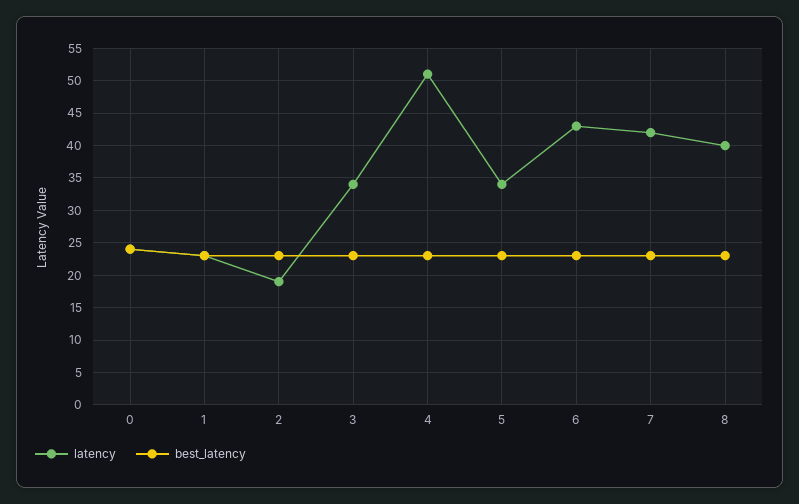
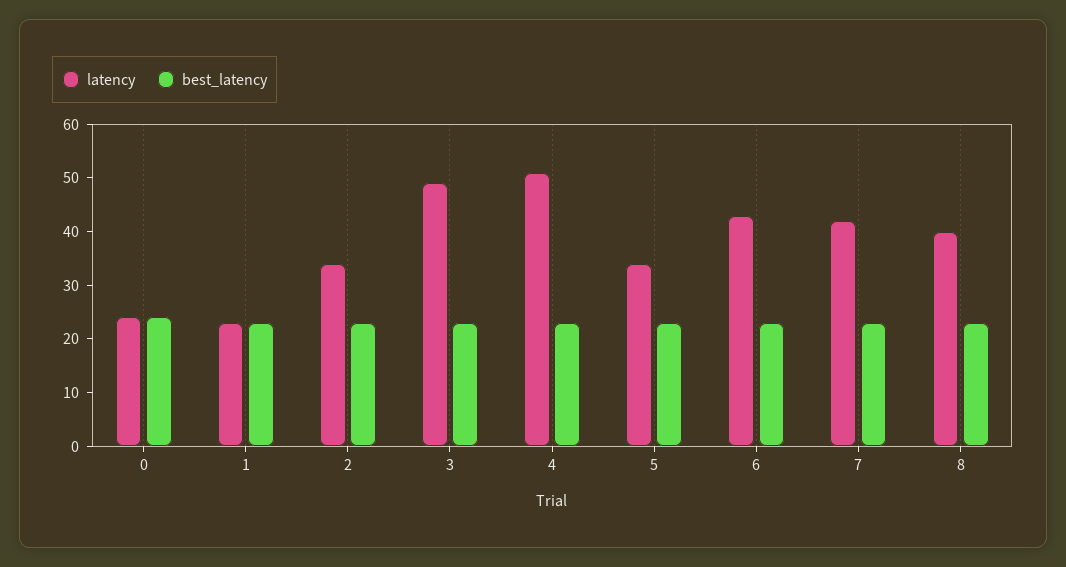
  {
    "latency": {
      "0": 24,
      "1": 23,
-     "2": 19,
+     "2": 35,
-     "3": 34,
+     "3": 50,
      "4": 51,
      "5": 34,
      "6": 43,
      "7": 42,
      "8": 40
    },
    "best_latency": {
      "0": 24,
      "1": 23,
      "2": 23,
      "3": 23,
      "4": 23,
      "5": 23,
      "6": 23,
      "7": 23,
      "8": 23
    }
  }

